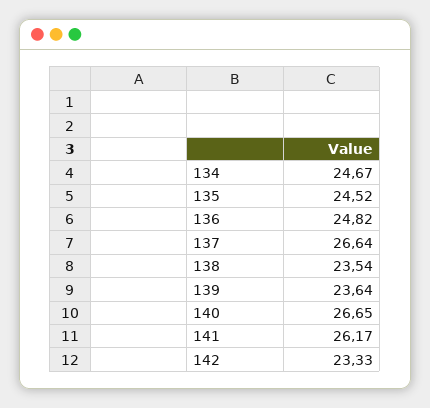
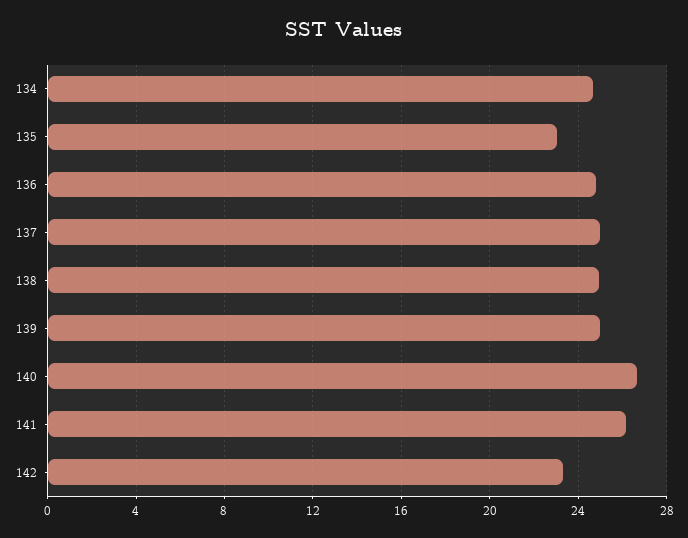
  {
    "134": 24.67,
-   "135": 24.52,
+   "135": 23,
    "136": 24.82,
-   "137": 26.64,
+   "137": 25,
-   "138": 23.54,
+   "138": 25,
-   "139": 23.64,
+   "139": 25,
    "140": 26.65,
    "141": 26.17,
    "142": 23.33
  }

